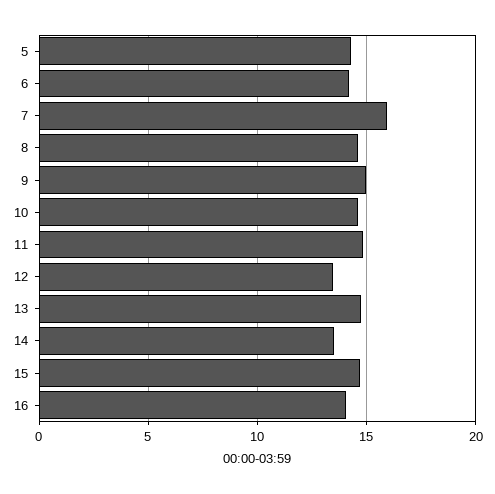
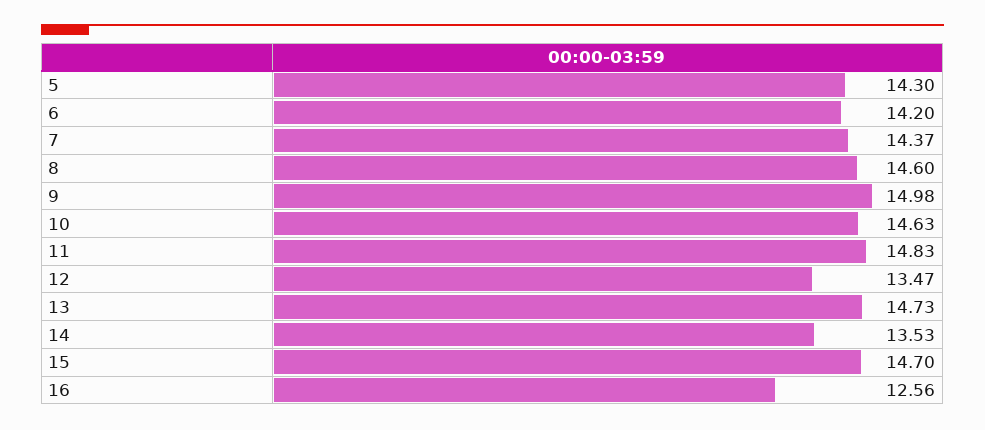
  {
    "5": 14.3,
    "6": 14.2,
-   "7": 16,
+   "7": 14.37,
    "8": 14.6,
    "9": 14.98,
    "10": 14.63,
    "11": 14.83,
    "12": 13.47,
    "13": 14.73,
    "14": 13.53,
    "15": 14.7,
-   "16": 14
+   "16": 12.56
  }

